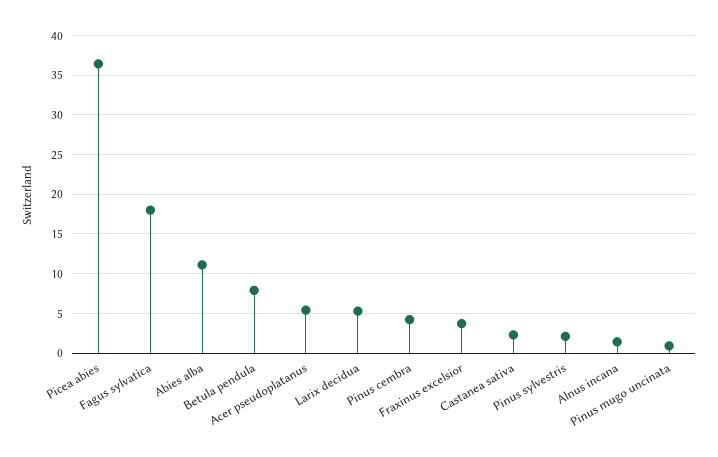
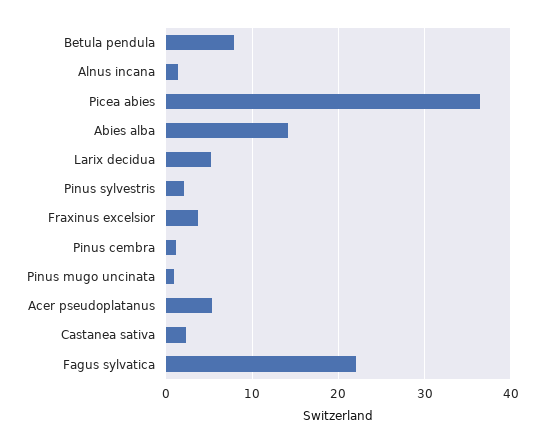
  {
    "Picea abies": 36,
-   "Fagus sylvatica": 18,
+   "Fagus sylvatica": 22,
-   "Abies alba": 11,
+   "Abies alba": 14,
    "Betula pendula": 8,
    "Acer pseudoplatanus": 5,
    "Larix decidua": 5,
-   "Pinus cembra": 4,
+   "Pinus cembra": 1,
    "Fraxinus excelsior": 4,
    "Castanea sativa": 2,
    "Pinus sylvestris": 2,
    "Alnus incana": 1,
    "Pinus mugo uncinata": 1
  }

